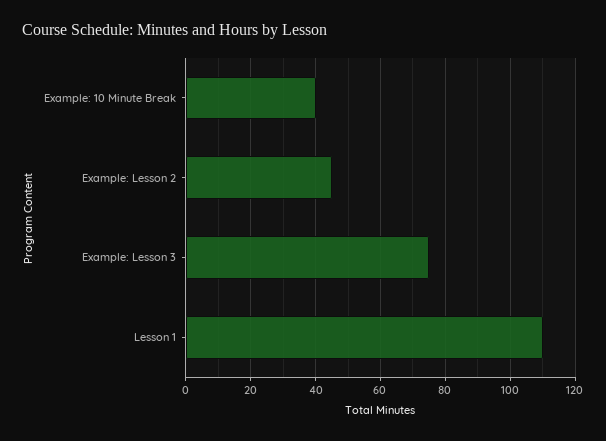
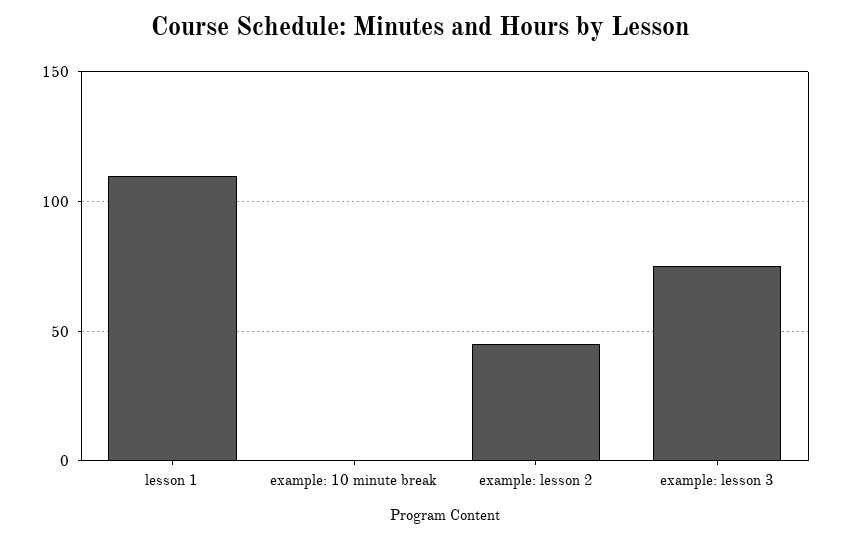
  {
-   "Example: 10 Minute Break": 40,
+   "Example: 10 Minute Break": 0,
    "Example: Lesson 2": 45,
    "Example: Lesson 3": 75,
    "Lesson 1": 110
  }

